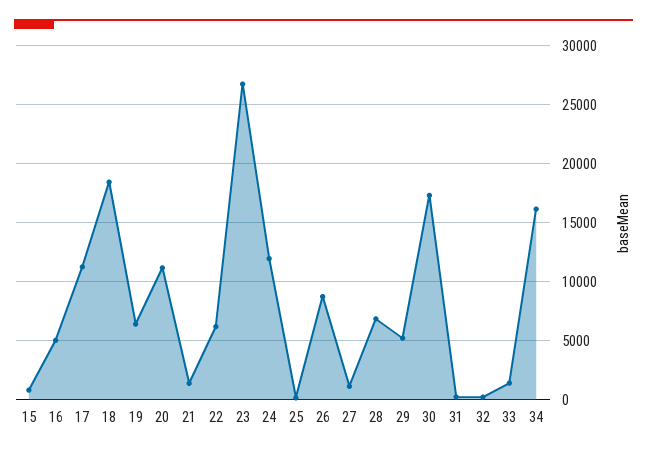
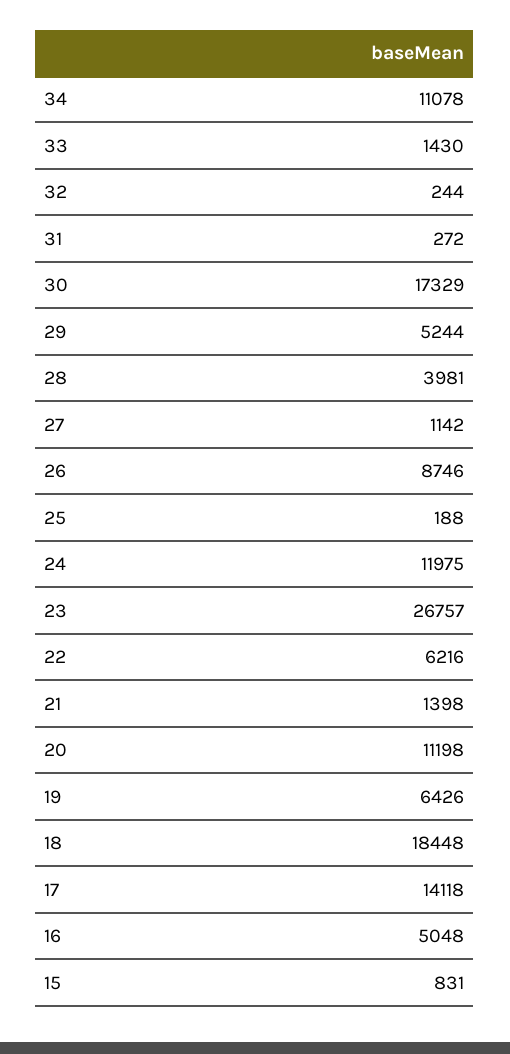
  {
    "15": 831,
    "16": 5048,
-   "17": 11000,
+   "17": 14118,
    "18": 18448,
    "19": 6426,
    "20": 11198,
    "21": 1398,
    "22": 6216,
    "23": 26757,
    "24": 11975,
    "25": 188,
    "26": 8746,
    "27": 1142,
-   "28": 7000,
+   "28": 3981,
    "29": 5244,
    "30": 17329,
    "31": 272,
    "32": 244,
    "33": 1430,
-   "34": 16000
+   "34": 11078
  }

